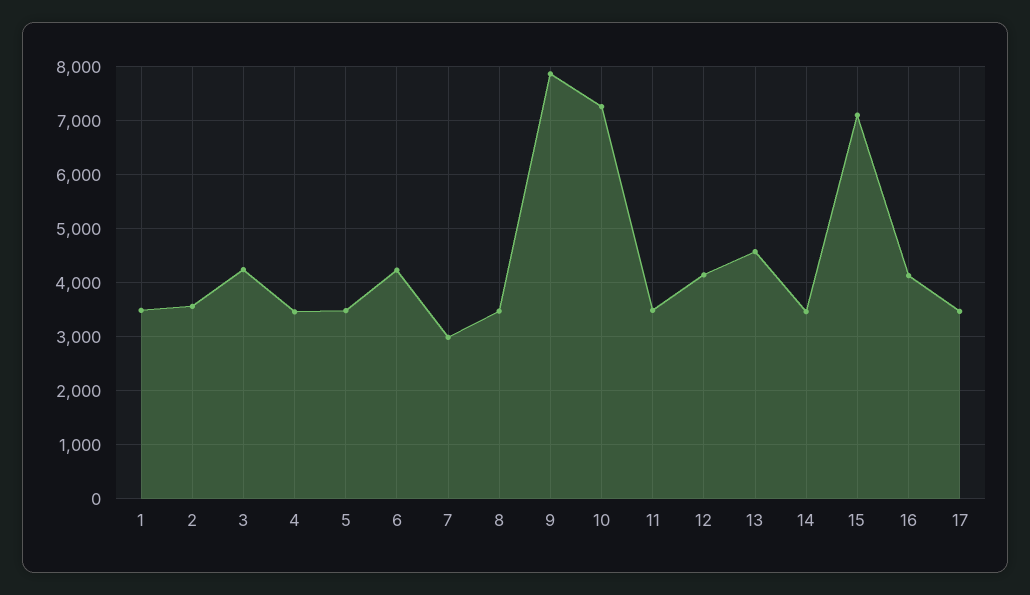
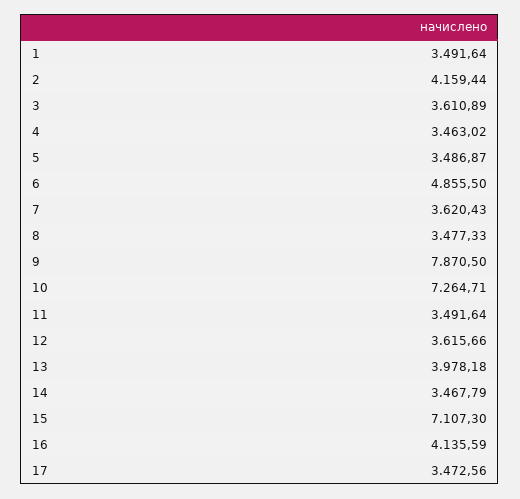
  {
    "1": 3491.64,
-   "2": 3600,
+   "2": 4159.44,
-   "3": 4200,
+   "3": 3610.89,
    "4": 3463.02,
    "5": 3486.87,
-   "6": 4200,
+   "6": 4855.5,
-   "7": 3000,
+   "7": 3620.43,
    "8": 3477.33,
    "9": 7870.5,
    "10": 7264.71,
    "11": 3491.64,
-   "12": 4200,
+   "12": 3615.66,
-   "13": 4600,
+   "13": 3978.18,
    "14": 3467.79,
    "15": 7107.3,
    "16": 4135.59,
    "17": 3472.56
  }

